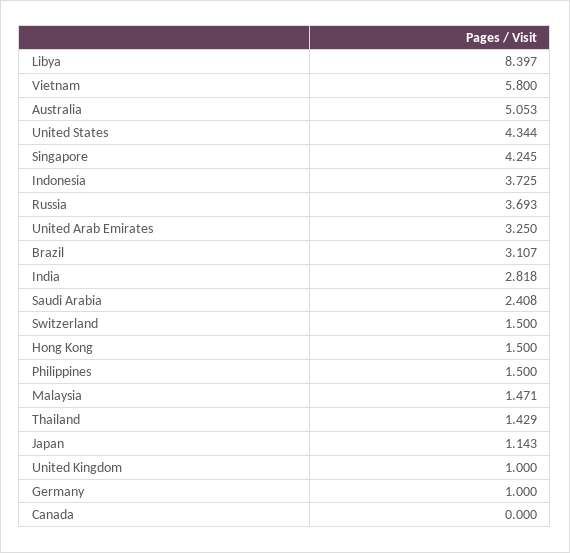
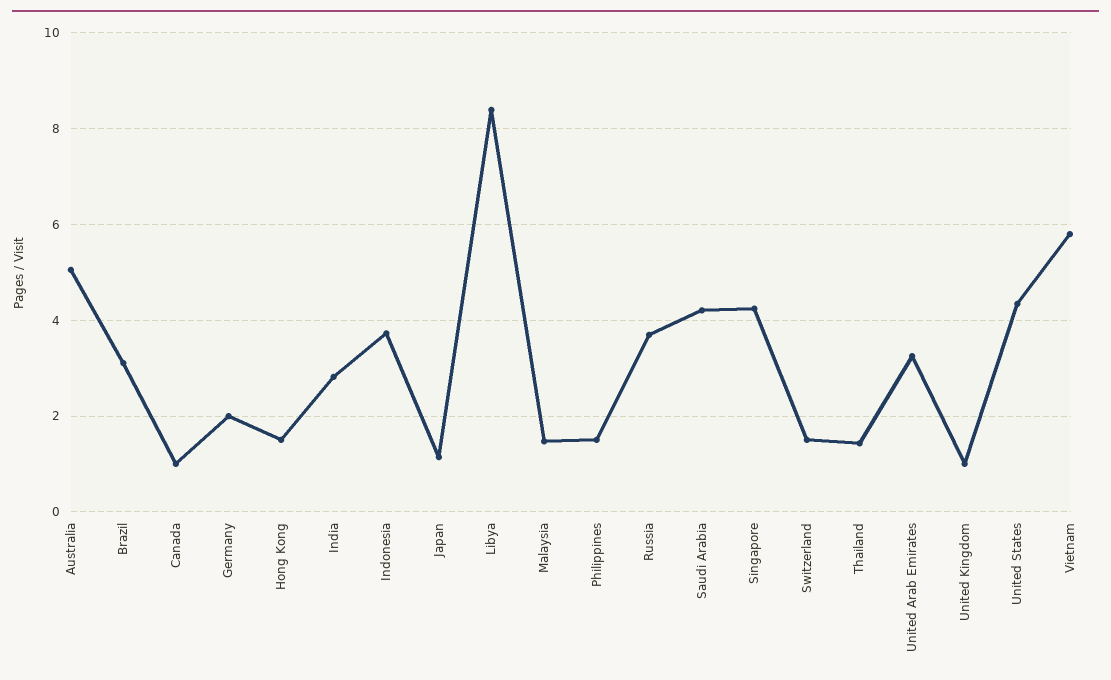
  {
    "Libya": 8.397,
    "Vietnam": 5.8,
    "Australia": 5.053,
    "United States": 4.344,
    "Singapore": 4.245,
    "Indonesia": 3.725,
    "Russia": 3.693,
    "United Arab Emirates": 3.25,
    "Brazil": 3.107,
    "India": 2.818,
-   "Saudi Arabia": 2.408,
+   "Saudi Arabia": 4.2,
    "Switzerland": 1.5,
    "Hong Kong": 1.5,
    "Philippines": 1.5,
    "Malaysia": 1.471,
    "Thailand": 1.429,
    "Japan": 1.143,
    "United Kingdom": 1,
-   "Germany": 1,
+   "Germany": 2,
-   "Canada": 0
+   "Canada": 1
  }

